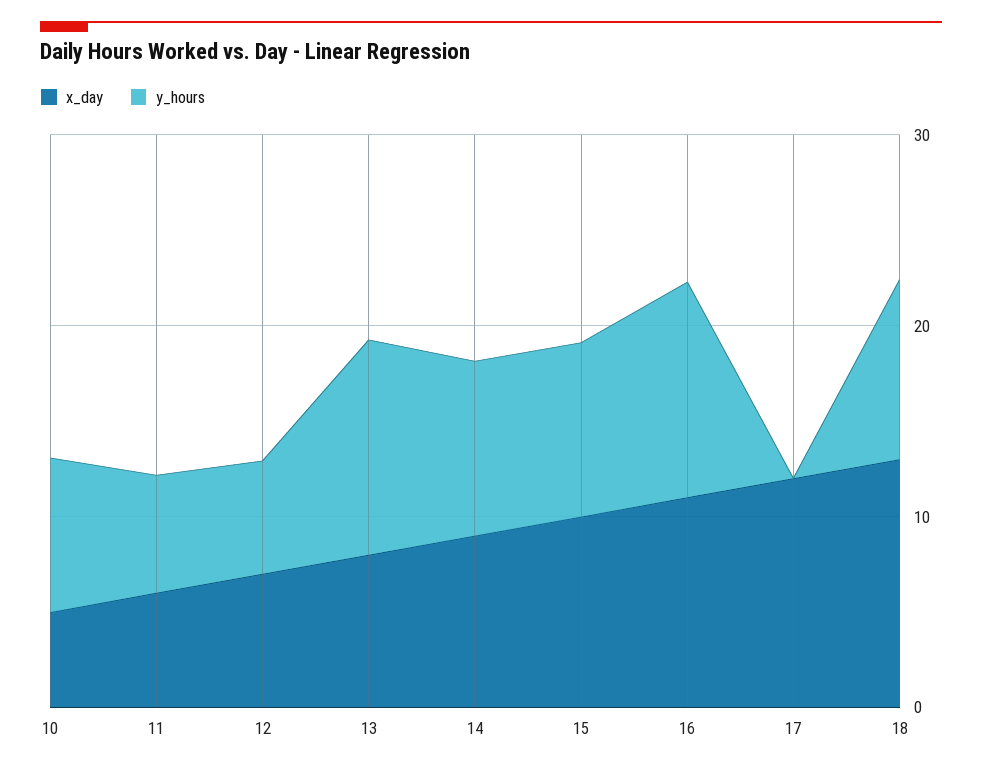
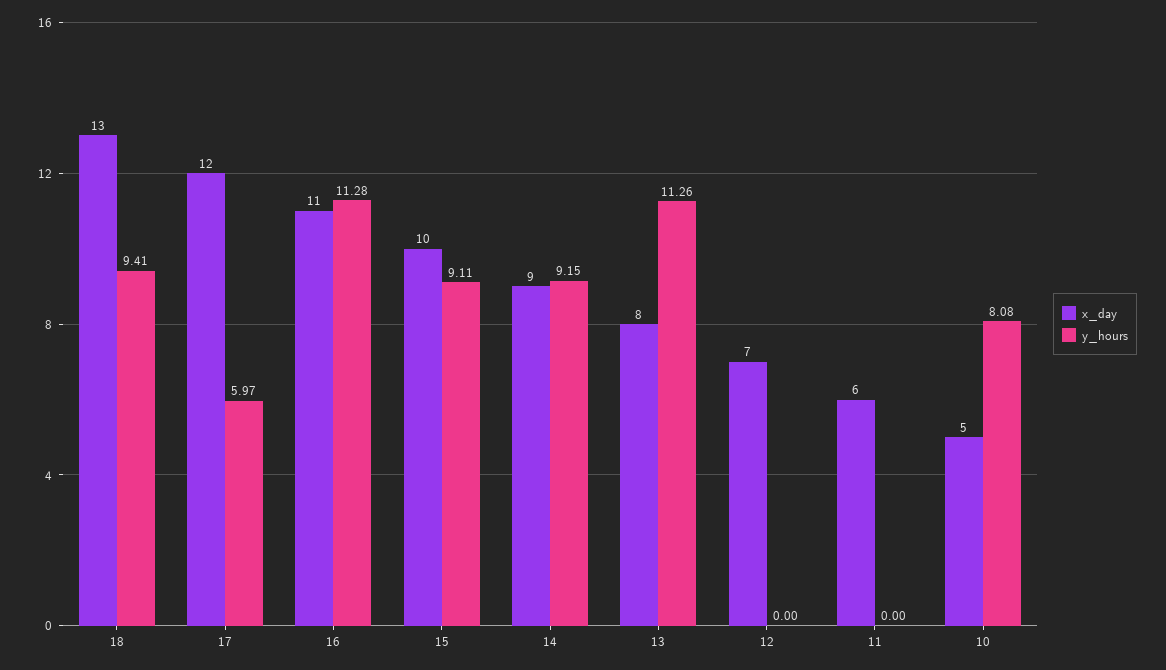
  {
    "x_day": {
      "10": 5,
      "11": 6,
      "12": 7,
      "13": 8,
      "14": 9,
      "15": 10,
      "16": 11,
      "17": 12,
      "18": 13
    },
    "y_hours": {
      "10": 8.08,
-     "11": 6,
+     "11": 0,
-     "12": 6,
+     "12": 0,
      "13": 11.26,
      "14": 9.15,
      "15": 9.11,
      "16": 11.28,
-     "17": 0,
+     "17": 5.97,
      "18": 9.41
    }
  }

